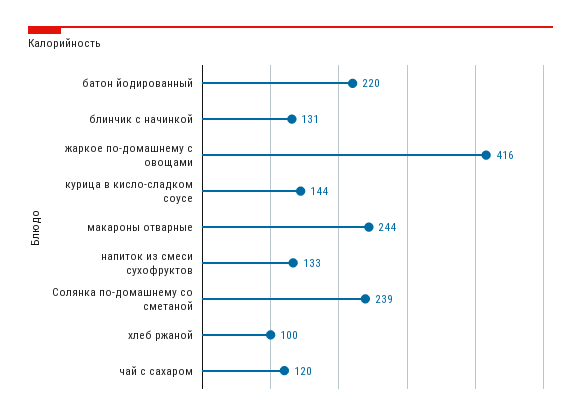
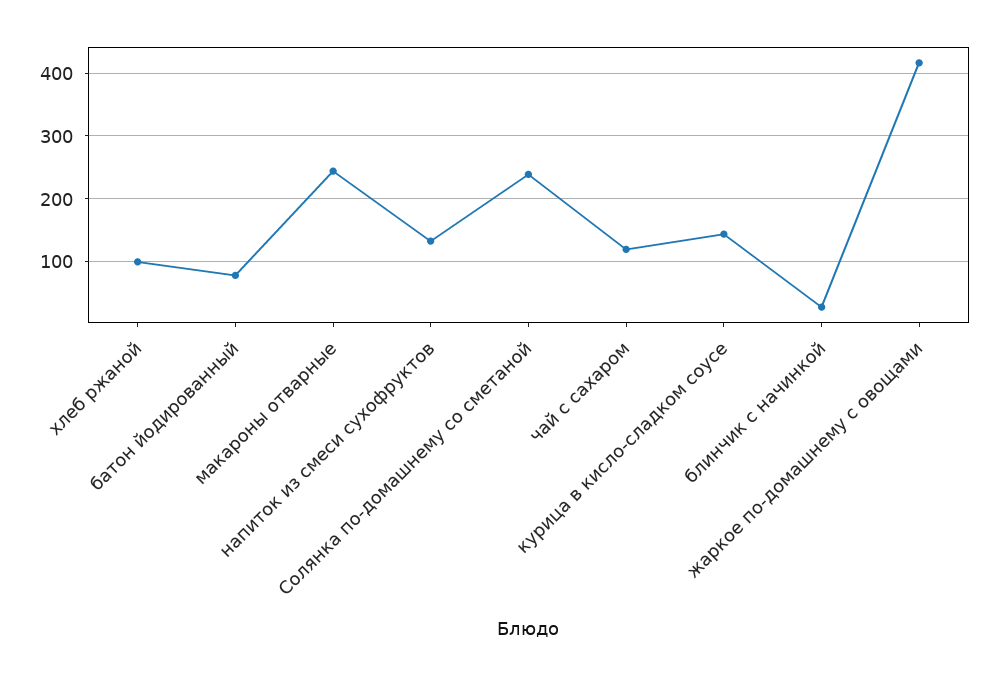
  {
-   "батон йодированный": 220,
+   "батон йодированный": 80,
-   "блинчик с начинкой": 131,
+   "блинчик с начинкой": 30,
    "жаркое по-домашнему с овощами": 416,
    "курица в кисло-сладком соусе": 144,
    "макароны отварные": 244,
    "напиток из смеси сухофруктов": 133,
    "Солянка по-домашнему со сметаной": 239,
    "хлеб ржаной": 100,
    "чай с сахаром": 120
  }

